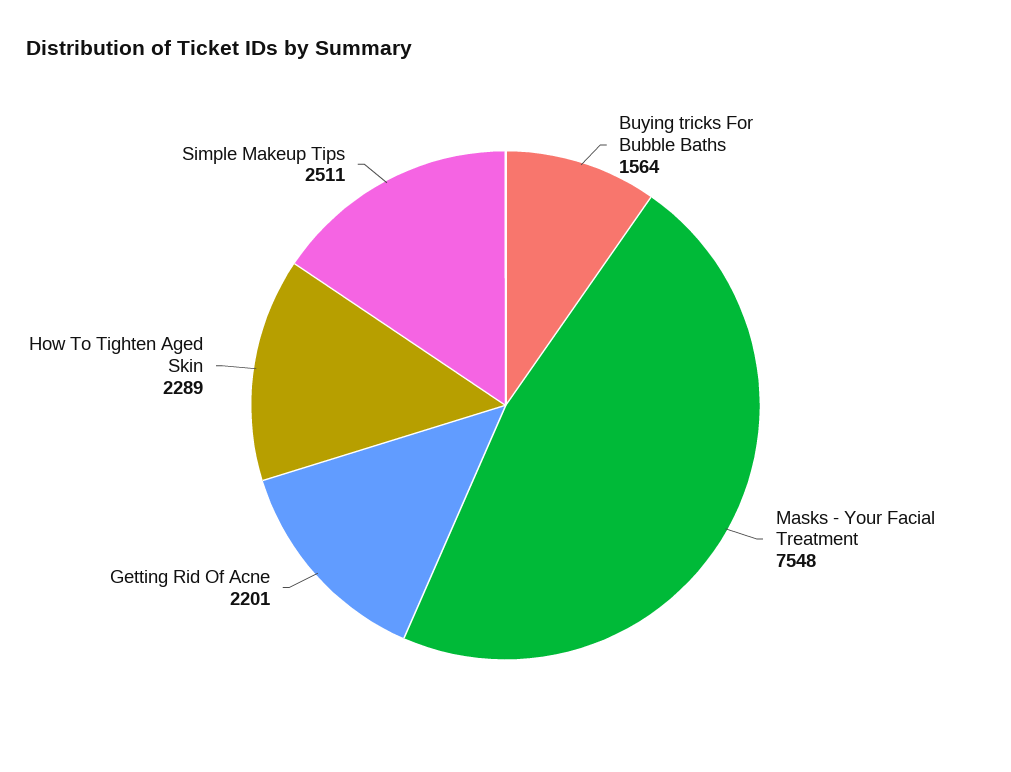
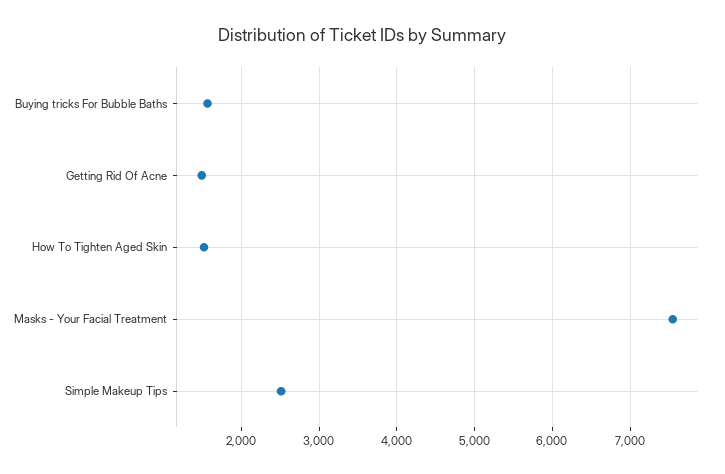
  {
    "Buying tricks For Bubble Baths": 1564,
    "Masks - Your Facial Treatment": 7548,
-   "Getting Rid Of Acne": 2201,
+   "Getting Rid Of Acne": 1500,
-   "How To Tighten Aged Skin": 2289,
+   "How To Tighten Aged Skin": 1500,
    "Simple Makeup Tips": 2511
  }

